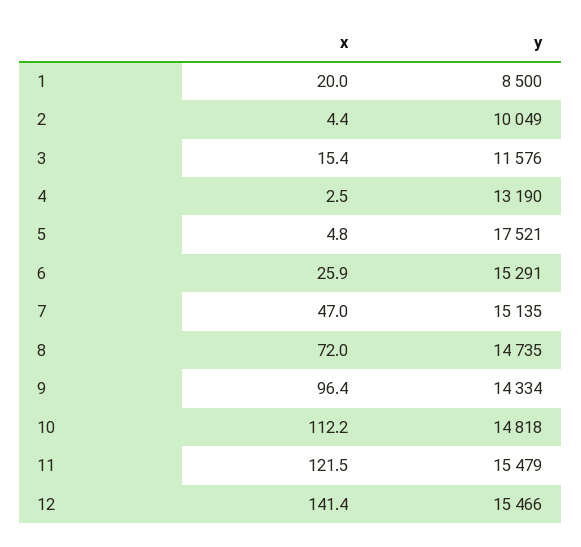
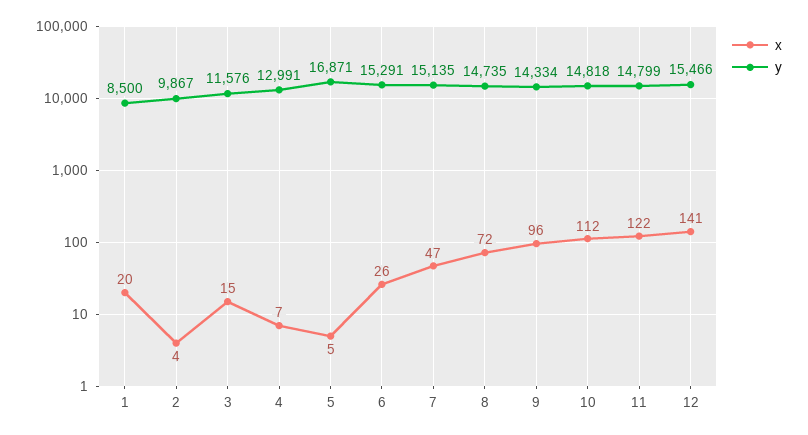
  {
    "x": {
      "1": 20,
      "2": 4.4,
      "3": 15.4,
-     "4": 2.5,
+     "4": 7,
      "5": 4.8,
      "6": 25.9,
      "7": 47,
      "8": 72,
      "9": 96.4,
      "10": 112.2,
      "11": 121.5,
      "12": 141.4
    },
    "y": {
      "1": 8500,
-     "2": 10049,
+     "2": 9867,
      "3": 11576,
-     "4": 13190,
+     "4": 12991,
-     "5": 17521,
+     "5": 16871,
      "6": 15291,
      "7": 15135,
      "8": 14735,
      "9": 14334,
      "10": 14818,
-     "11": 15479,
+     "11": 14799,
      "12": 15466
    }
  }

